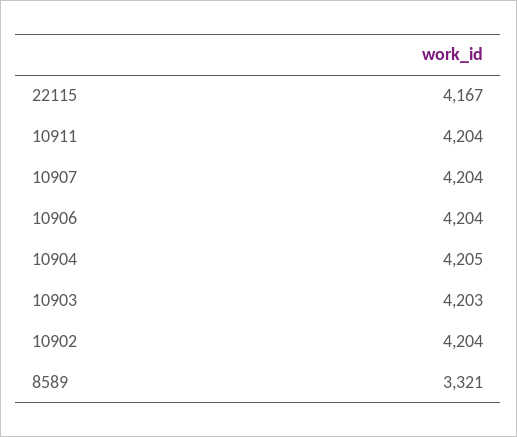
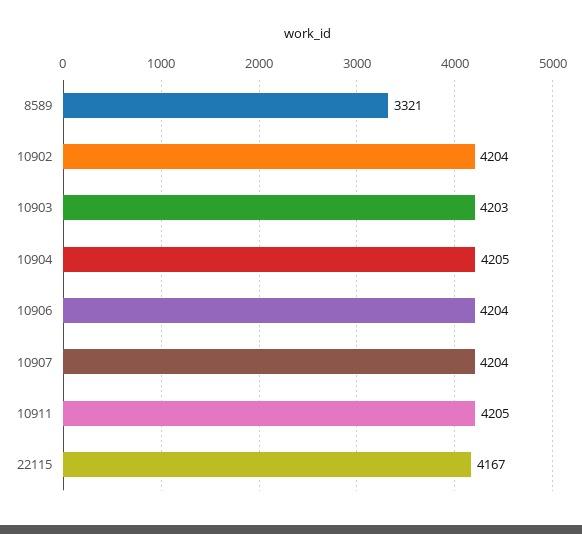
  {
    "22115": 4167,
-   "10911": 4204,
+   "10911": 4205,
    "10907": 4204,
    "10906": 4204,
    "10904": 4205,
    "10903": 4203,
    "10902": 4204,
    "8589": 3321
  }

